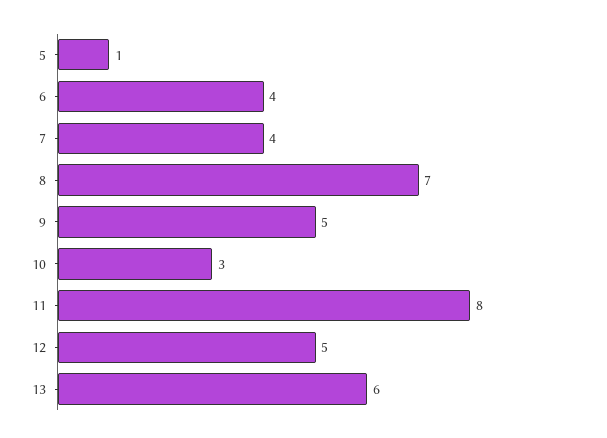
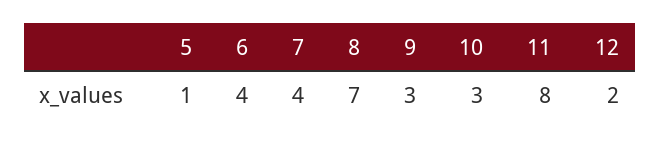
  {
    "5": 1,
    "6": 4,
    "7": 4,
    "8": 7,
-   "9": 5,
+   "9": 3,
    "10": 3,
    "11": 8,
-   "12": 5,
+   "12": 2
-   "13": 6
  }

